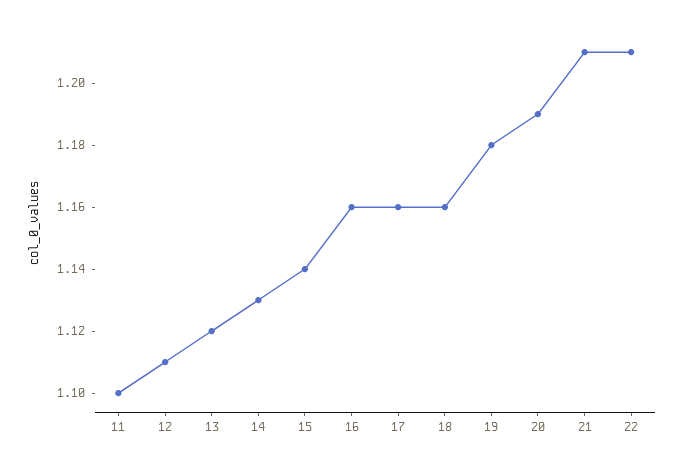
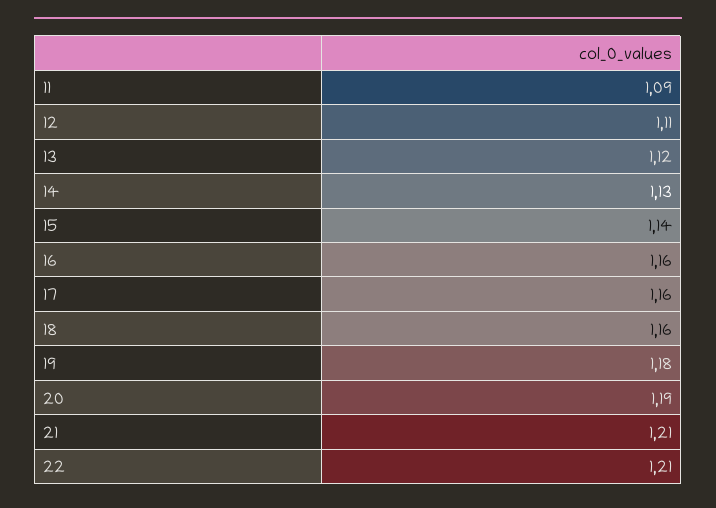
  {
-   "11": 1.1,
+   "11": 1.09,
    "12": 1.11,
    "13": 1.12,
    "14": 1.13,
    "15": 1.14,
    "16": 1.16,
    "17": 1.16,
    "18": 1.16,
    "19": 1.18,
    "20": 1.19,
    "21": 1.21,
    "22": 1.21
  }

